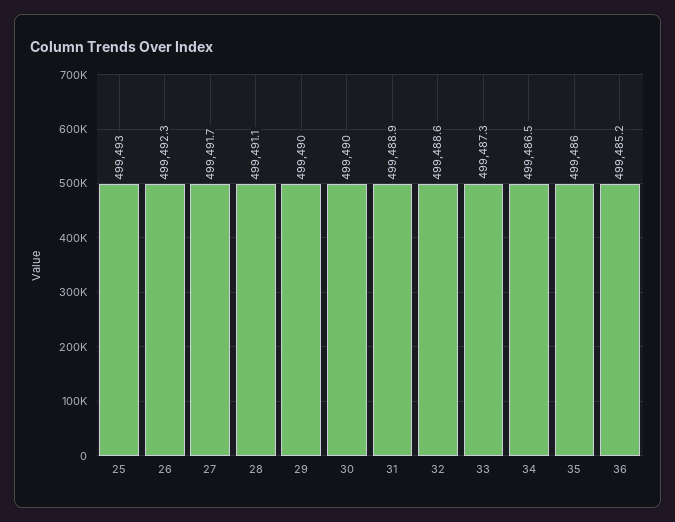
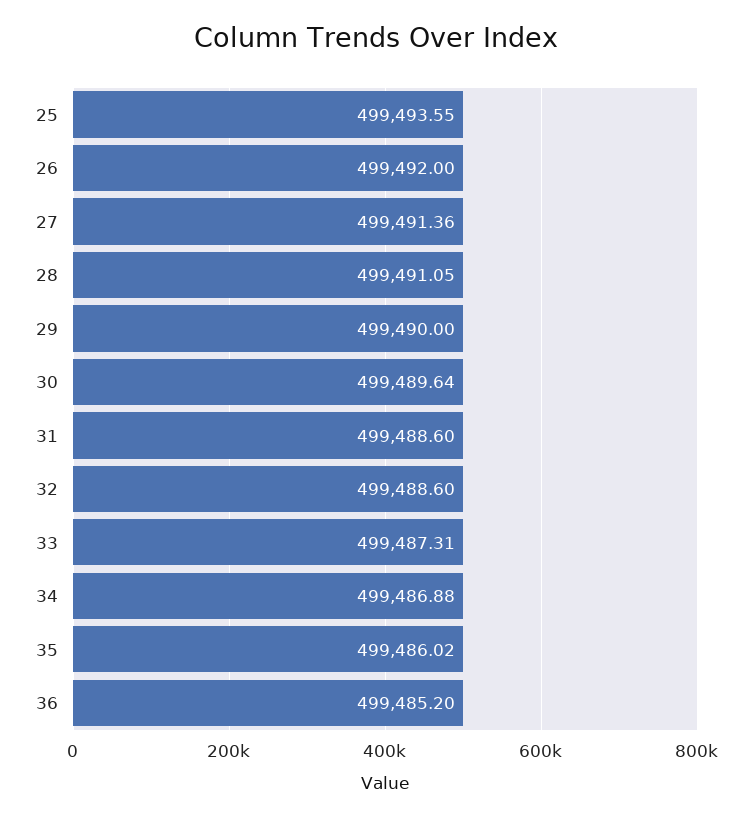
  {
-   "25": 499493,
+   "25": 499493.55,
-   "26": 499492.3,
+   "26": 499492,
-   "27": 499491.7,
+   "27": 499491.36,
    "28": 499491.05,
    "29": 499490,
-   "30": 499490,
+   "30": 499489.64,
-   "31": 499488.9,
+   "31": 499488.6,
    "32": 499488.6,
    "33": 499487.31,
-   "34": 499486.5,
+   "34": 499486.88,
    "35": 499486.02,
    "36": 499485.2
  }

